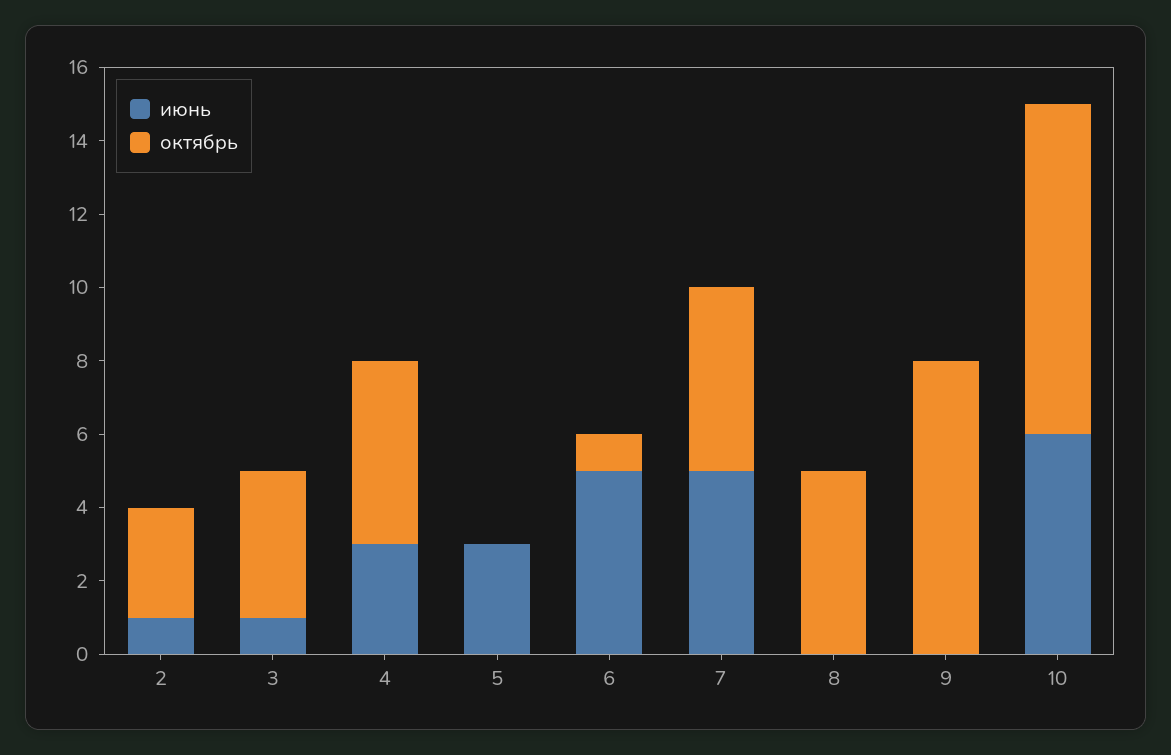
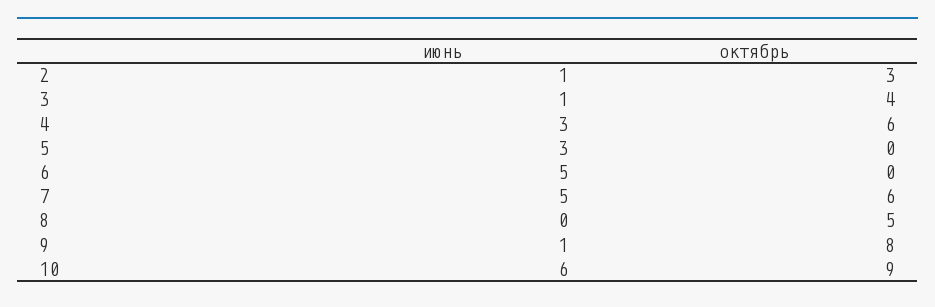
  {
    "июнь": {
      "2": 1,
      "3": 1,
      "4": 3,
      "5": 3,
      "6": 5,
      "7": 5,
      "8": 0,
-     "9": 0,
+     "9": 1,
      "10": 6
    },
    "октябрь": {
      "2": 3,
      "3": 4,
-     "4": 5,
+     "4": 6,
      "5": 0,
-     "6": 1,
+     "6": 0,
-     "7": 5,
+     "7": 6,
      "8": 5,
      "9": 8,
      "10": 9
    }
  }

